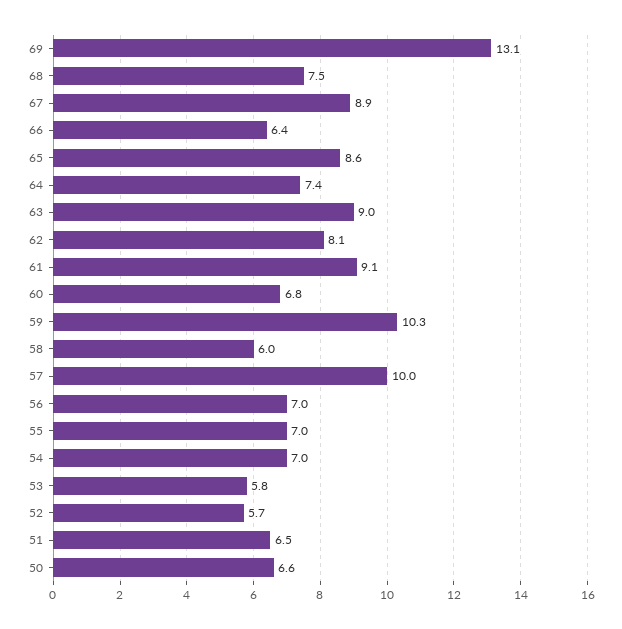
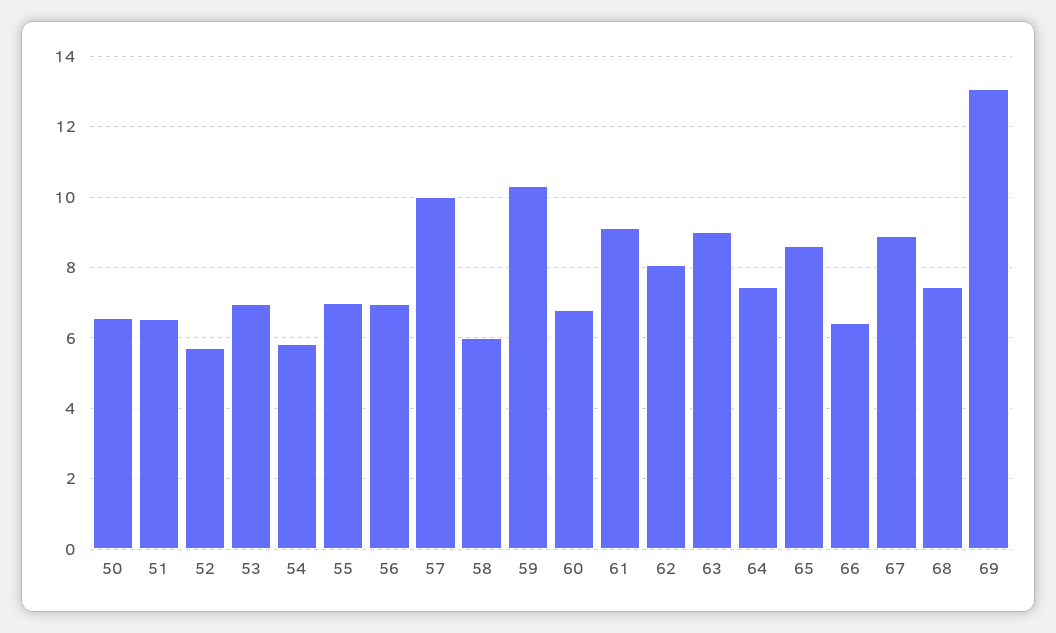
  {
    "69": 13.1,
    "68": 7.5,
    "67": 8.9,
    "66": 6.4,
    "65": 8.6,
    "64": 7.4,
    "63": 9,
    "62": 8.1,
    "61": 9.1,
    "60": 6.8,
    "59": 10.3,
    "58": 6,
    "57": 10,
    "56": 7,
    "55": 7,
-   "54": 7,
+   "54": 5.8,
-   "53": 5.8,
+   "53": 7,
    "52": 5.7,
    "51": 6.5,
    "50": 6.6
  }

